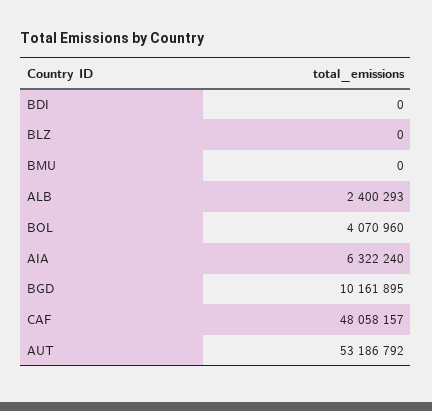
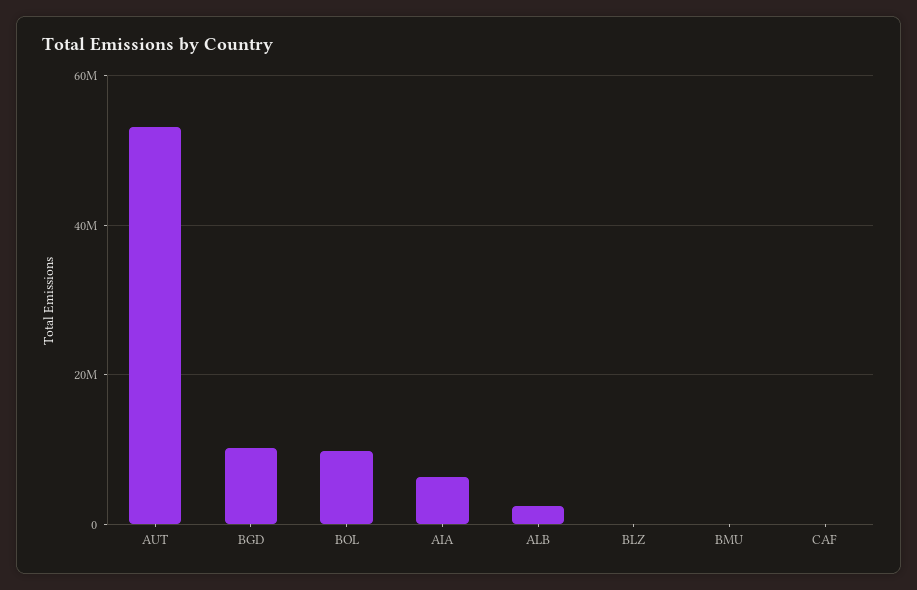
  {
-   "BDI": 0,
    "BLZ": 0,
    "BMU": 0,
    "ALB": 2400293,
-   "BOL": 4070960,
+   "BOL": 10000000,
    "AIA": 6322240,
    "BGD": 10161895,
-   "CAF": 48058157,
+   "CAF": 0,
    "AUT": 53186792
  }

